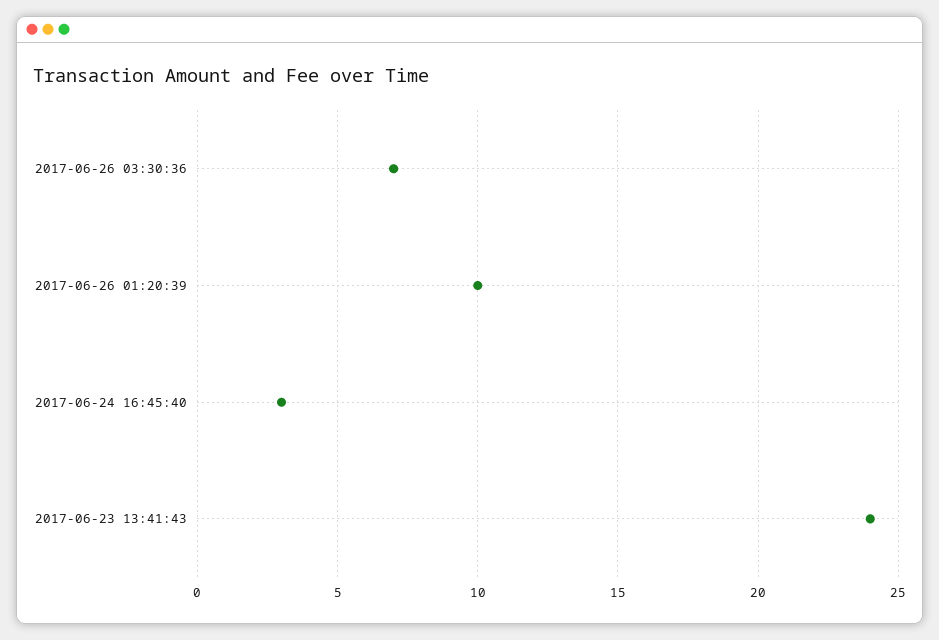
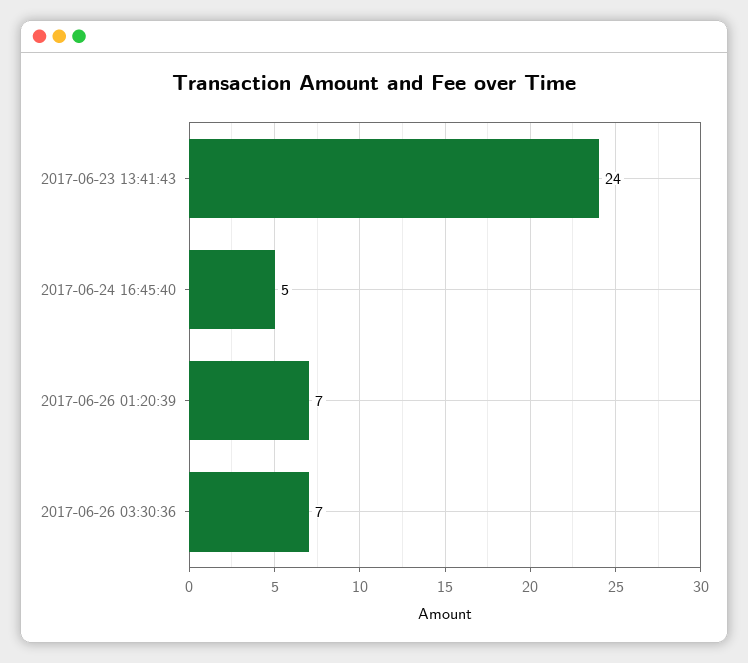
  {
    "2017-06-26 03:30:36": 7,
-   "2017-06-26 01:20:39": 10,
+   "2017-06-26 01:20:39": 7,
-   "2017-06-24 16:45:40": 3,
+   "2017-06-24 16:45:40": 5,
    "2017-06-23 13:41:43": 24
  }

